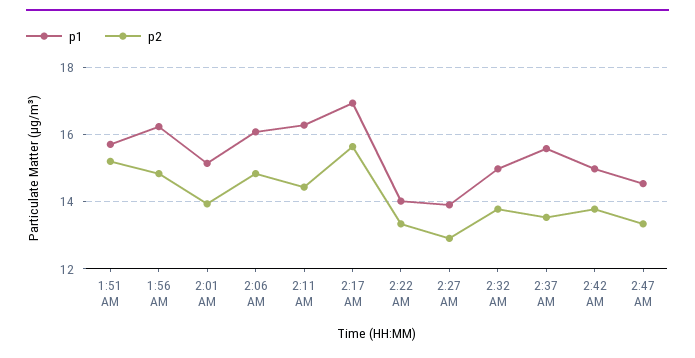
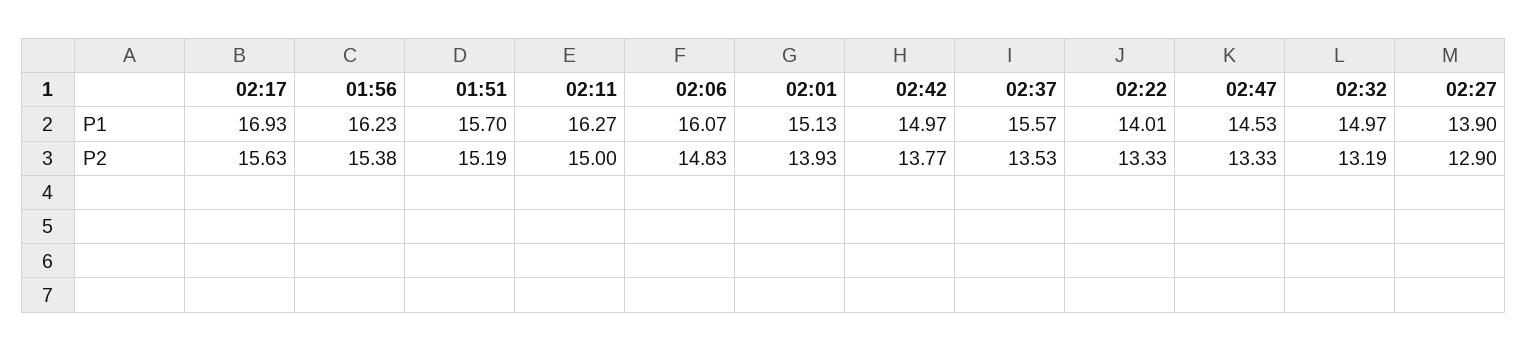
  {
    "p1": {
      "1:51 AM": 15.7,
      "1:56 AM": 16.23,
      "2:01 AM": 15.13,
      "2:06 AM": 16.07,
      "2:11 AM": 16.27,
      "2:17 AM": 16.93,
      "2:22 AM": 14.01,
      "2:27 AM": 13.9,
      "2:32 AM": 14.97,
      "2:37 AM": 15.57,
      "2:42 AM": 14.97,
      "2:47 AM": 14.53
    },
    "p2": {
      "1:51 AM": 15.19,
-     "1:56 AM": 14.8,
+     "1:56 AM": 15.38,
      "2:01 AM": 13.93,
      "2:06 AM": 14.83,
-     "2:11 AM": 14.4,
+     "2:11 AM": 15,
      "2:17 AM": 15.63,
      "2:22 AM": 13.33,
      "2:27 AM": 12.9,
-     "2:32 AM": 13.8,
+     "2:32 AM": 13.19,
      "2:37 AM": 13.53,
      "2:42 AM": 13.77,
      "2:47 AM": 13.33
    }
  }

